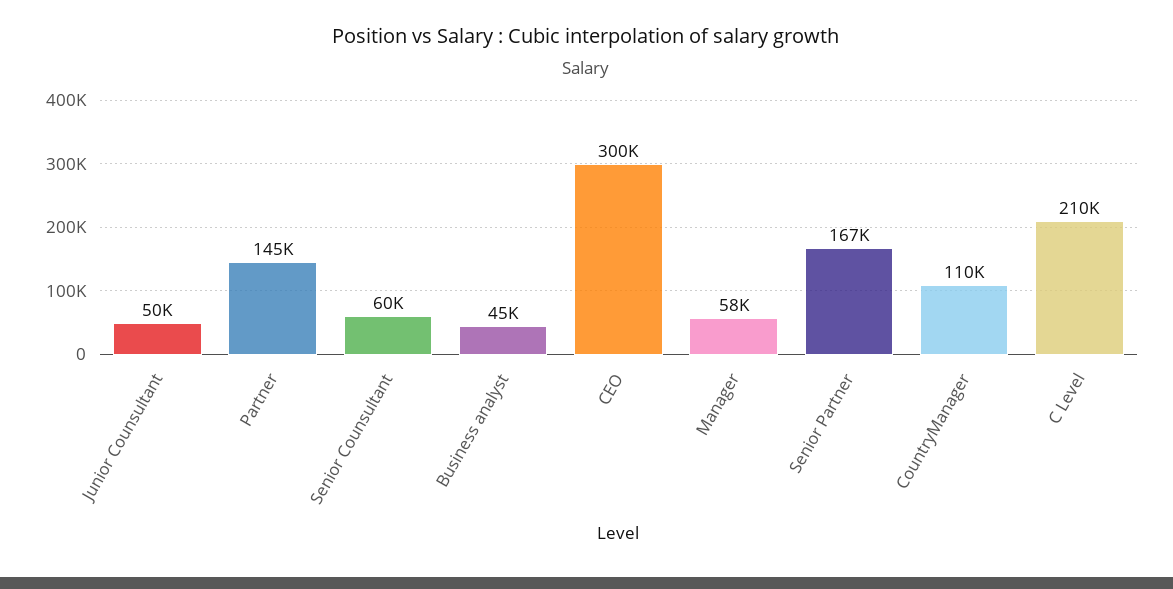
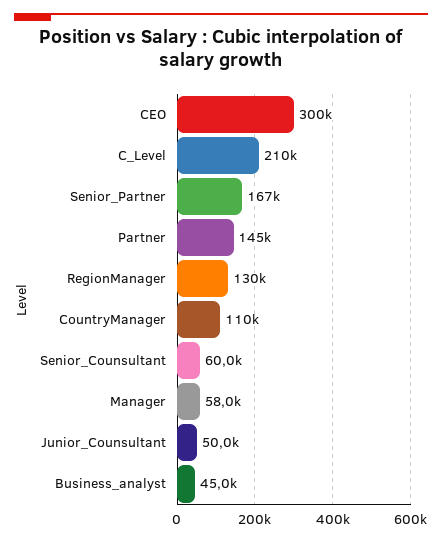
  {
    "Junior Counsultant": 50000,
    "Partner": 145000,
    "Senior Counsultant": 60000,
    "Business analyst": 45000,
    "CEO": 300000,
    "Manager": 58000,
    "Senior Partner": 167000,
    "CountryManager": 110000,
-   "C Level": 210000
+   "C Level": 210000,
+   "RegionManager": 130000
  }

